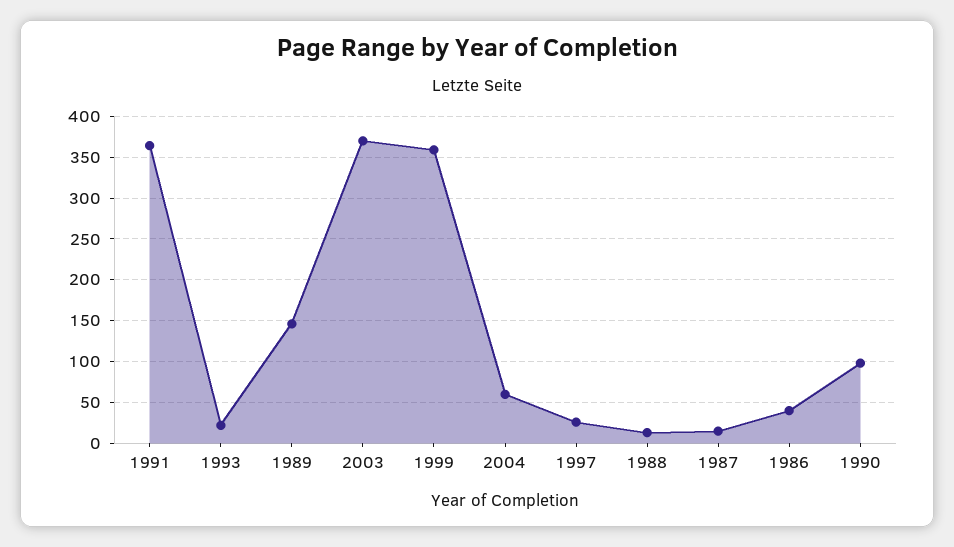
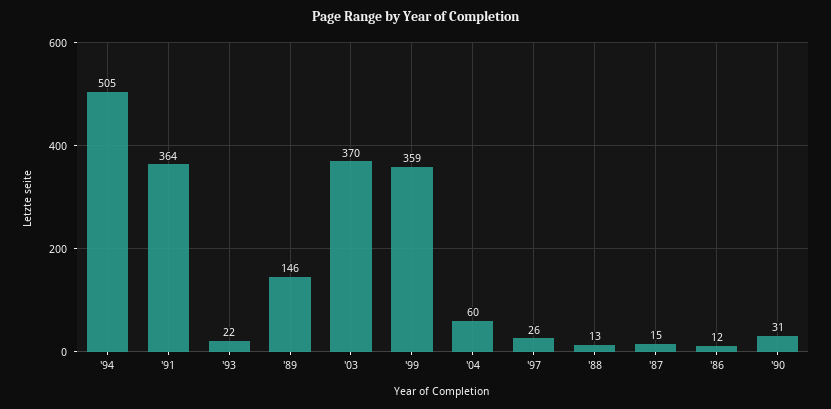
  {
    "1991": 364,
    "1993": 22,
    "1989": 146,
    "2003": 370,
    "1999": 359,
    "2004": 60,
    "1997": 26,
    "1988": 13,
    "1987": 15,
-   "1986": 40,
+   "1986": 12,
-   "1990": 100
+   "1990": 31,
+   "'94": 505
  }

